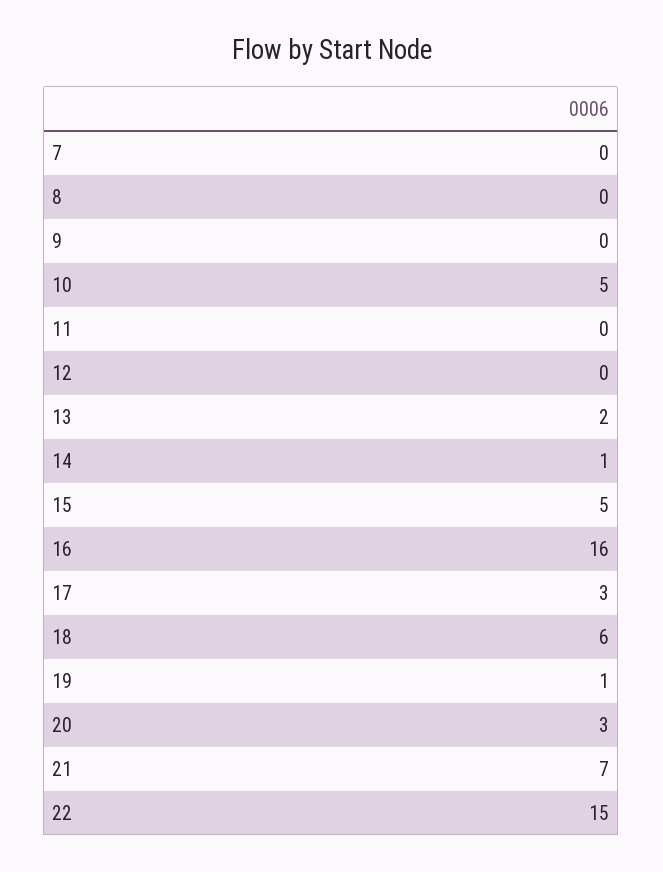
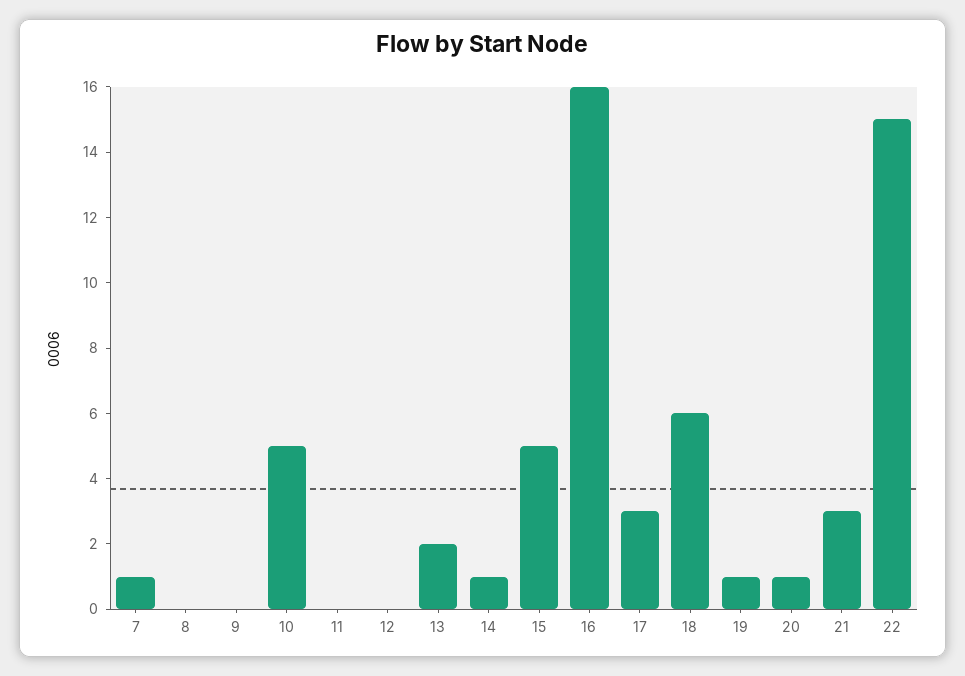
  {
-   "7": 0,
+   "7": 1,
    "8": 0,
    "9": 0,
    "10": 5,
    "11": 0,
    "12": 0,
    "13": 2,
    "14": 1,
    "15": 5,
    "16": 16,
    "17": 3,
    "18": 6,
    "19": 1,
-   "20": 3,
+   "20": 1,
-   "21": 7,
+   "21": 3,
    "22": 15
  }

